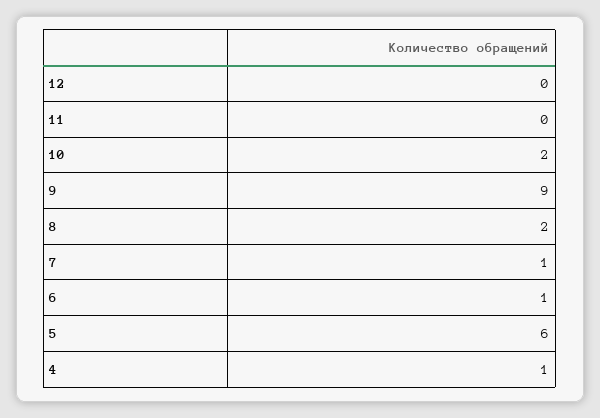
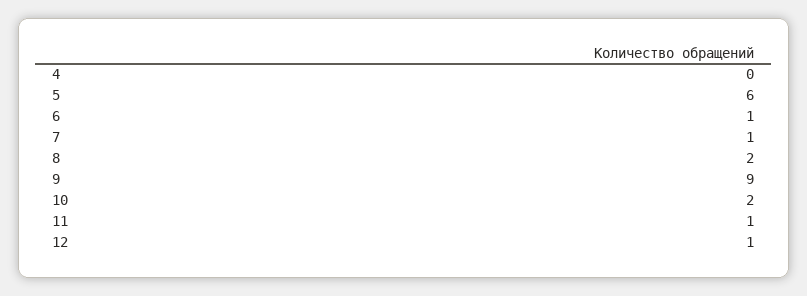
  {
-   "12": 0,
+   "12": 1,
-   "11": 0,
+   "11": 1,
    "10": 2,
    "9": 9,
    "8": 2,
    "7": 1,
    "6": 1,
    "5": 6,
-   "4": 1
+   "4": 0
  }

